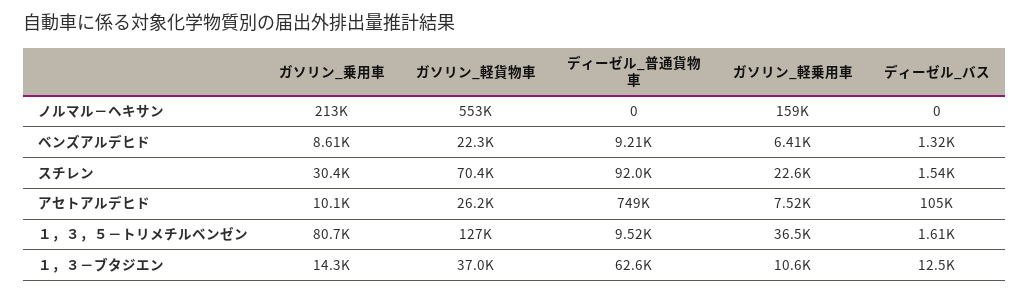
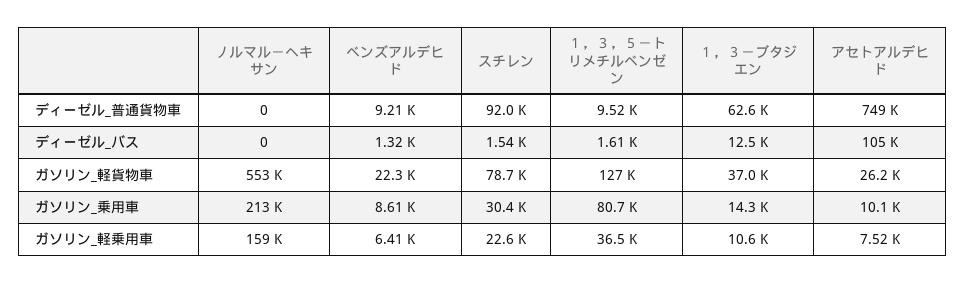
  {
    "ガソリン_乗用車": {
      "ノルマル－ヘキサン": 213000,
      "ベンズアルデヒド": 8610,
      "スチレン": 30400,
      "アセトアルデヒド": 10100,
      "１，３，５－トリメチルベンゼン": 80700,
      "１，３－ブタジエン": 14300
    },
    "ガソリン_軽貨物車": {
      "ノルマル－ヘキサン": 553000,
      "ベンズアルデヒド": 22300,
-     "スチレン": 70400,
+     "スチレン": 78700,
      "アセトアルデヒド": 26200,
      "１，３，５－トリメチルベンゼン": 127000,
      "１，３－ブタジエン": 37000
    },
    "ディーゼル_普通貨物車": {
      "ノルマル－ヘキサン": 0,
      "ベンズアルデヒド": 9210,
      "スチレン": 92000,
      "アセトアルデヒド": 749000,
      "１，３，５－トリメチルベンゼン": 9520,
      "１，３－ブタジエン": 62600
    },
    "ガソリン_軽乗用車": {
      "ノルマル－ヘキサン": 159000,
      "ベンズアルデヒド": 6410,
      "スチレン": 22600,
      "アセトアルデヒド": 7520,
      "１，３，５－トリメチルベンゼン": 36500,
      "１，３－ブタジエン": 10600
    },
    "ディーゼル_バス": {
      "ノルマル－ヘキサン": 0,
      "ベンズアルデヒド": 1320,
      "スチレン": 1540,
      "アセトアルデヒド": 105000,
      "１，３，５－トリメチルベンゼン": 1610,
      "１，３－ブタジエン": 12500
    }
  }

